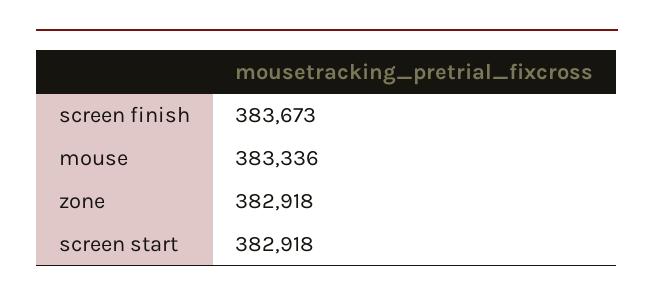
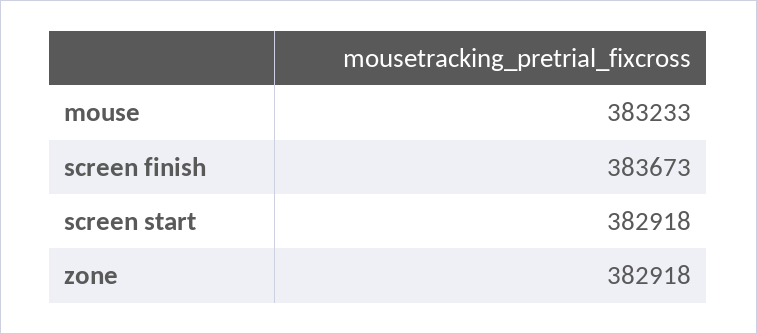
  {
    "screen finish": 383673,
-   "mouse": 383336,
+   "mouse": 383233,
    "zone": 382918,
    "screen start": 382918
  }

